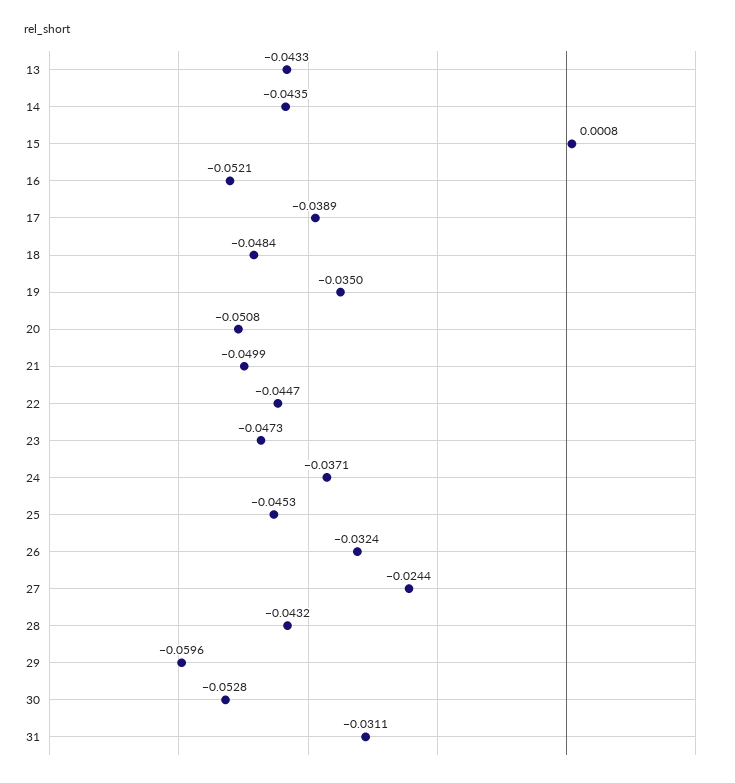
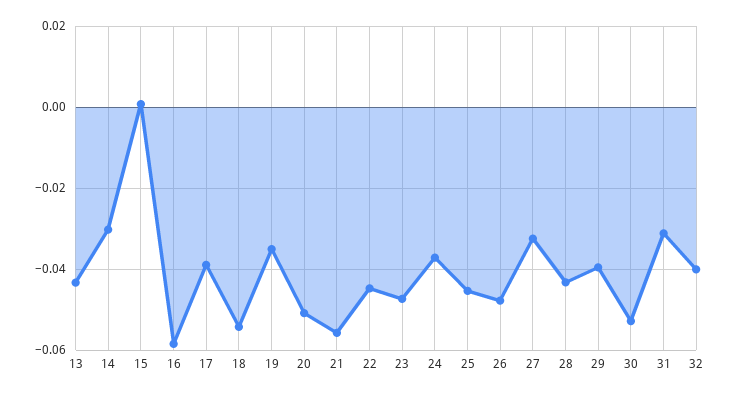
  {
    "13": -0.0433,
-   "14": -0.0435,
+   "14": -0.03,
    "15": 0.0008,
-   "16": -0.0521,
+   "16": -0.058,
    "17": -0.0389,
-   "18": -0.0484,
+   "18": -0.054,
    "19": -0.035,
    "20": -0.0508,
-   "21": -0.0499,
+   "21": -0.056,
    "22": -0.0447,
    "23": -0.0473,
    "24": -0.0371,
    "25": -0.0453,
-   "26": -0.0324,
+   "26": -0.048,
-   "27": -0.0244,
+   "27": -0.032,
    "28": -0.0432,
-   "29": -0.0596,
+   "29": -0.04,
    "30": -0.0528,
-   "31": -0.0311
+   "31": -0.0311,
+   "32": -0.04
  }

